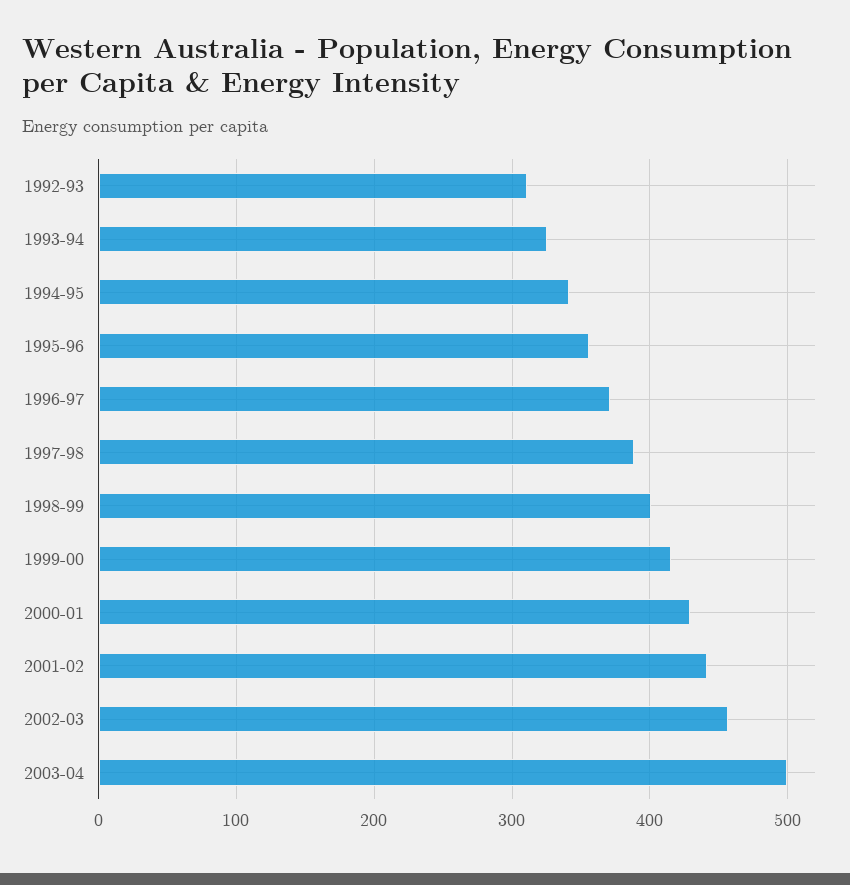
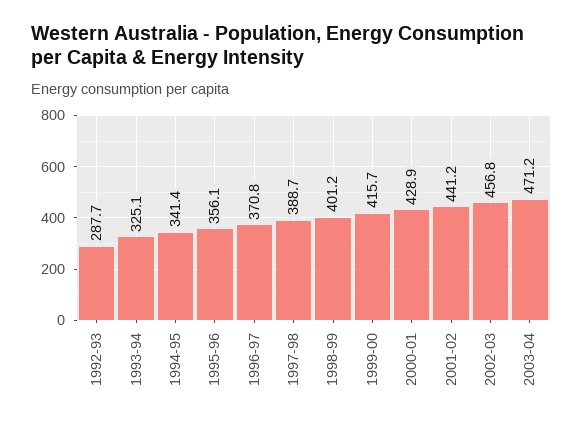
  {
-   "1992-93": 310,
+   "1992-93": 287.7,
    "1993-94": 325.1,
    "1994-95": 341.4,
    "1995-96": 356.1,
    "1996-97": 370.8,
    "1997-98": 388.7,
    "1998-99": 401.2,
    "1999-00": 415.7,
    "2000-01": 428.9,
    "2001-02": 441.2,
    "2002-03": 456.8,
-   "2003-04": 500
+   "2003-04": 471.2
  }

